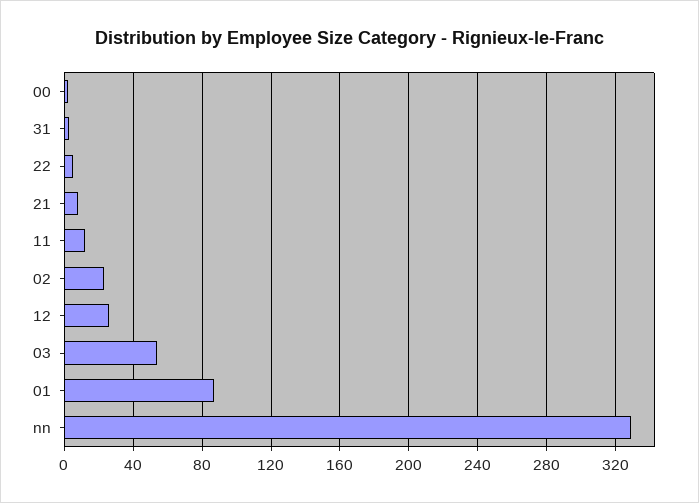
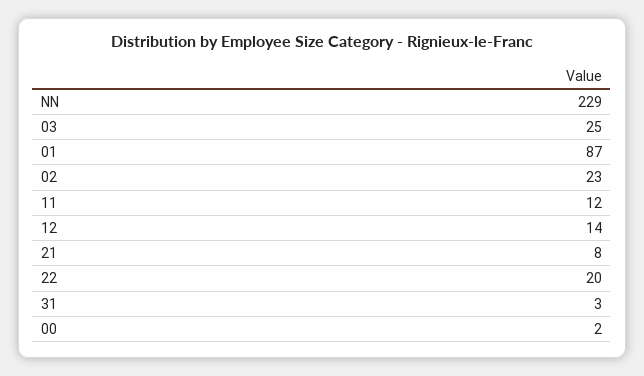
  {
    "00": 2,
    "31": 3,
-   "22": 5,
+   "22": 20,
    "21": 8,
    "11": 12,
    "02": 23,
-   "12": 25,
+   "12": 14,
-   "03": 55,
+   "03": 25,
    "01": 87,
-   "nn": 330
+   "nn": 229
  }

